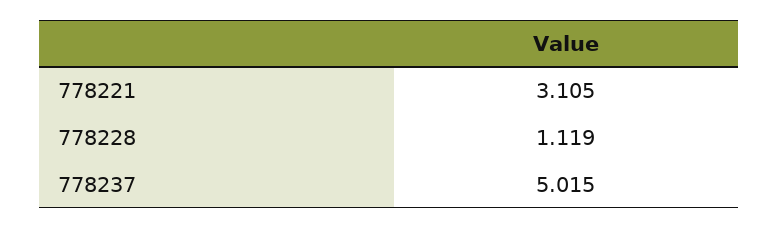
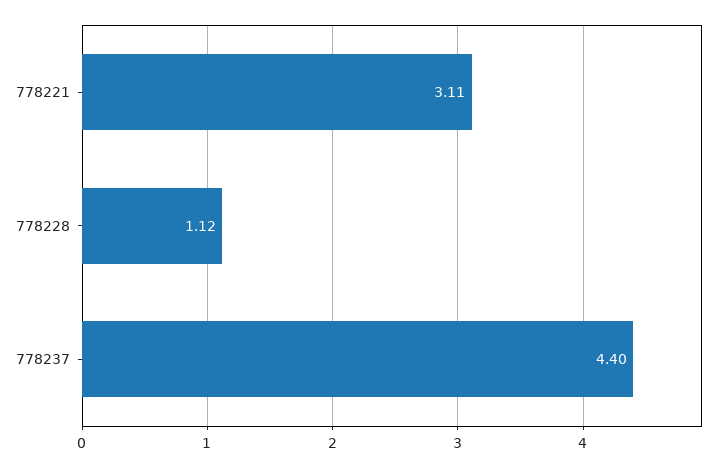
  {
    "778221": 3.105,
    "778228": 1.119,
-   "778237": 5.015
+   "778237": 4.4
  }

